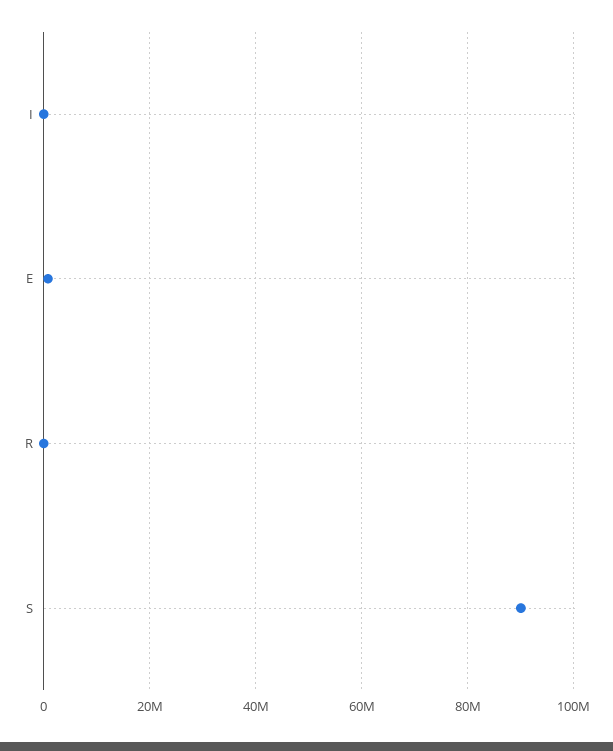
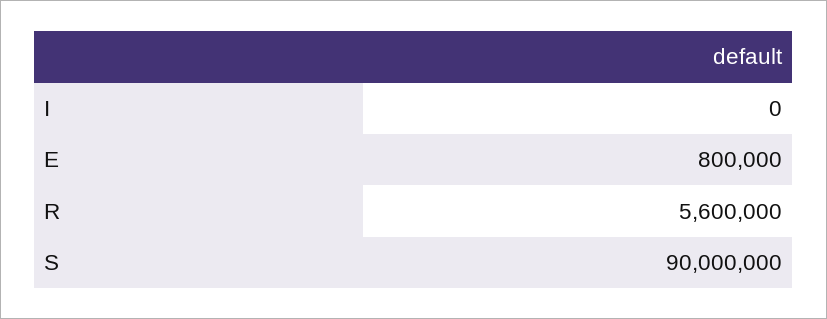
  {
    "I": 0,
    "E": 800000,
-   "R": 0,
+   "R": 5600000,
    "S": 90000000
  }

